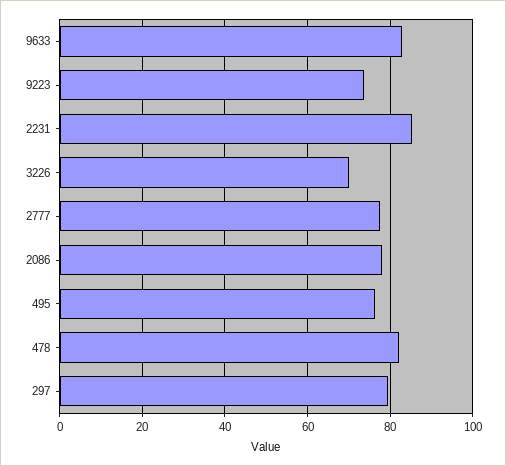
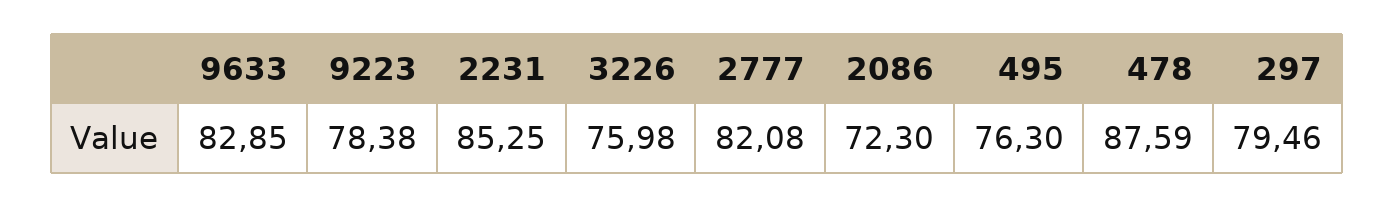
  {
    "9633": 82.85,
-   "9223": 74,
+   "9223": 78.38,
    "2231": 85.25,
-   "3226": 70,
+   "3226": 75.98,
-   "2777": 78,
+   "2777": 82.08,
-   "2086": 78,
+   "2086": 72.3,
    "495": 76.3,
-   "478": 82,
+   "478": 87.59,
    "297": 79.46
  }

